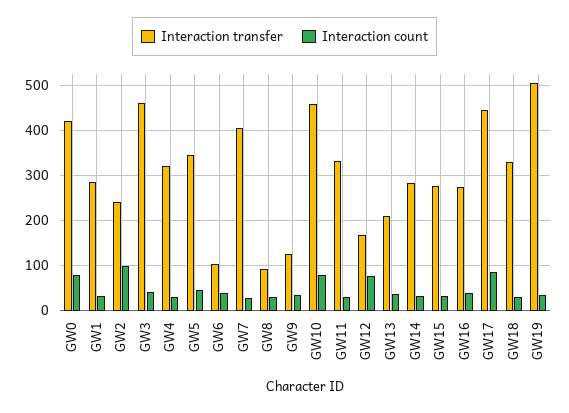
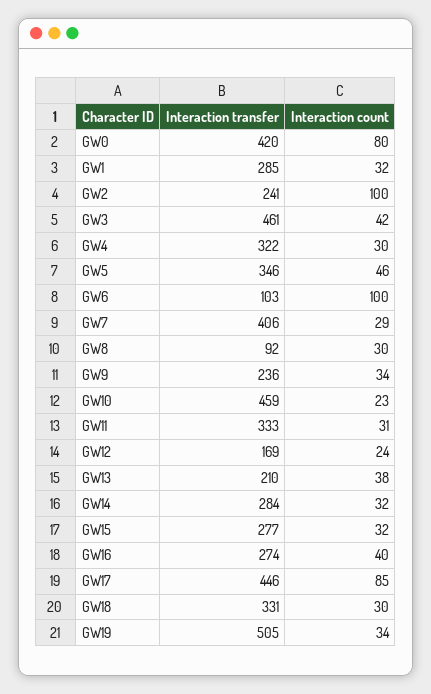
  {
    "Interaction transfer": {
      "GW0": 420,
      "GW1": 285,
      "GW2": 241,
      "GW3": 461,
      "GW4": 322,
      "GW5": 346,
      "GW6": 103,
      "GW7": 406,
      "GW8": 92,
-     "GW9": 120,
+     "GW9": 236,
      "GW10": 459,
      "GW11": 333,
      "GW12": 169,
      "GW13": 210,
      "GW14": 284,
      "GW15": 277,
      "GW16": 274,
      "GW17": 446,
      "GW18": 331,
      "GW19": 505
    },
    "Interaction count": {
      "GW0": 80,
      "GW1": 32,
      "GW2": 100,
      "GW3": 42,
      "GW4": 30,
      "GW5": 46,
-     "GW6": 40,
+     "GW6": 100,
      "GW7": 29,
      "GW8": 30,
      "GW9": 34,
-     "GW10": 80,
+     "GW10": 23,
      "GW11": 31,
-     "GW12": 80,
+     "GW12": 24,
      "GW13": 38,
      "GW14": 32,
      "GW15": 32,
      "GW16": 40,
      "GW17": 85,
      "GW18": 30,
      "GW19": 34
    }
  }

